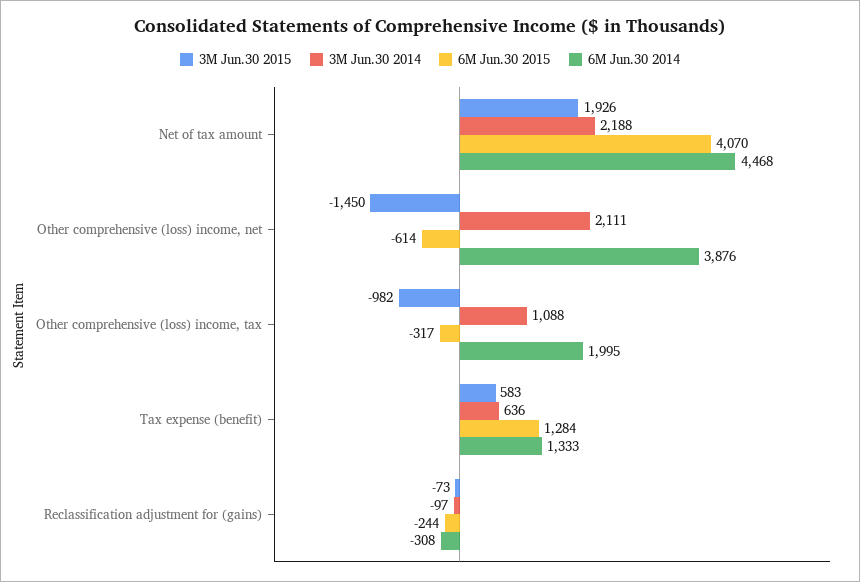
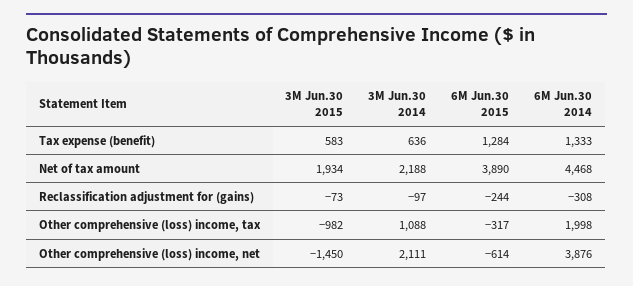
  {
    "3M Jun.30 2015": {
-     "Net of tax amount": 1926,
+     "Net of tax amount": 1934,
      "Other comprehensive (loss) income, net": -1450,
      "Other comprehensive (loss) income, tax": -982,
      "Tax expense (benefit)": 583,
      "Reclassification adjustment for (gains)": -73
    },
    "3M Jun.30 2014": {
      "Net of tax amount": 2188,
      "Other comprehensive (loss) income, net": 2111,
      "Other comprehensive (loss) income, tax": 1088,
      "Tax expense (benefit)": 636,
      "Reclassification adjustment for (gains)": -97
    },
    "6M Jun.30 2015": {
-     "Net of tax amount": 4070,
+     "Net of tax amount": 3890,
      "Other comprehensive (loss) income, net": -614,
      "Other comprehensive (loss) income, tax": -317,
      "Tax expense (benefit)": 1284,
      "Reclassification adjustment for (gains)": -244
    },
    "6M Jun.30 2014": {
      "Net of tax amount": 4468,
      "Other comprehensive (loss) income, net": 3876,
-     "Other comprehensive (loss) income, tax": 1995,
+     "Other comprehensive (loss) income, tax": 1998,
      "Tax expense (benefit)": 1333,
      "Reclassification adjustment for (gains)": -308
    }
  }

